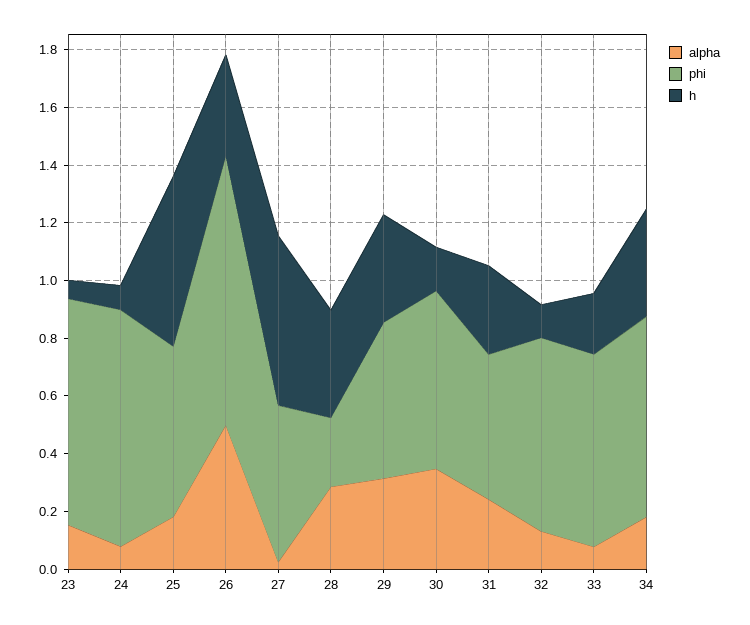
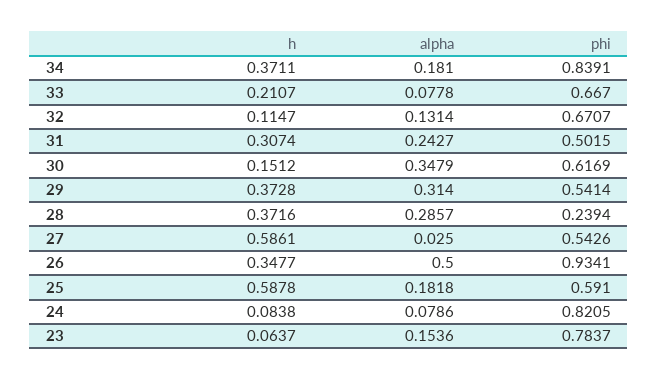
  {
    "alpha": {
      "23": 0.1536,
      "24": 0.0786,
      "25": 0.1818,
      "26": 0.5,
      "27": 0.025,
      "28": 0.2857,
      "29": 0.314,
      "30": 0.3479,
      "31": 0.2427,
      "32": 0.1314,
      "33": 0.0778,
      "34": 0.181
    },
    "phi": {
      "23": 0.7837,
      "24": 0.8205,
      "25": 0.591,
      "26": 0.9341,
      "27": 0.5426,
      "28": 0.2394,
      "29": 0.5414,
      "30": 0.6169,
      "31": 0.5015,
      "32": 0.6707,
      "33": 0.667,
-     "34": 0.7
+     "34": 0.8391
    },
    "h": {
      "23": 0.0637,
      "24": 0.0838,
      "25": 0.5878,
      "26": 0.3477,
      "27": 0.5861,
      "28": 0.3716,
      "29": 0.3728,
      "30": 0.1512,
      "31": 0.3074,
      "32": 0.1147,
      "33": 0.2107,
      "34": 0.3711
    }
  }

